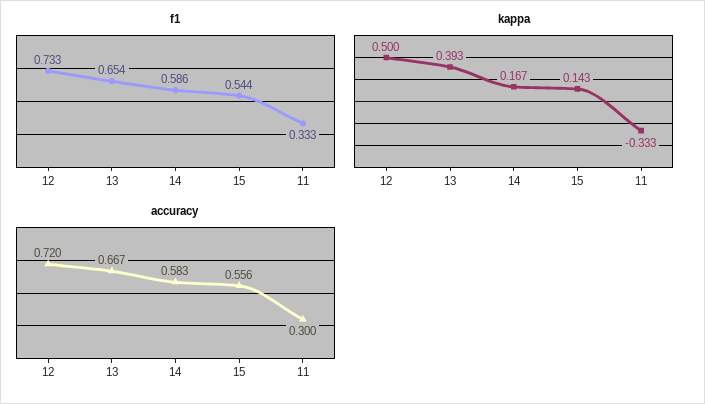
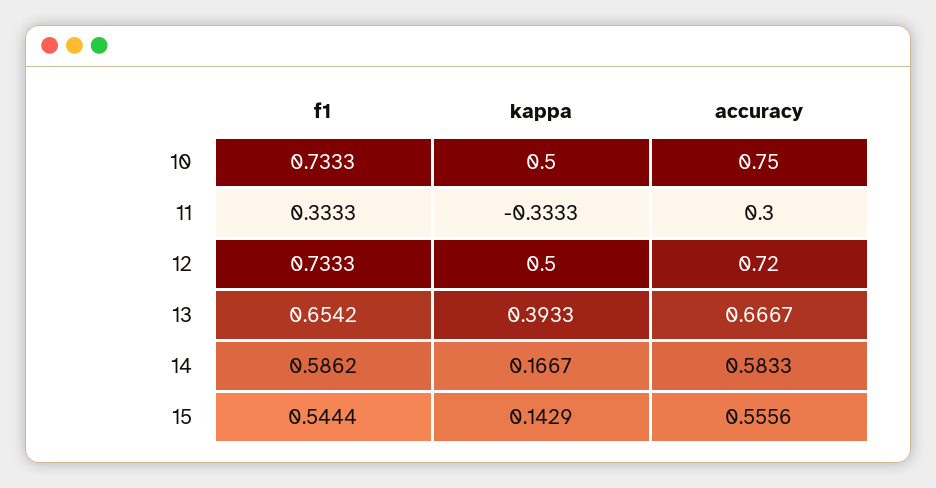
  {
    "f1": {
      "12": 0.7333,
      "13": 0.6542,
      "14": 0.5862,
      "15": 0.5444,
-     "11": 0.3333
+     "11": 0.3333,
+     "10": 0.7333
    },
    "kappa": {
      "12": 0.5,
      "13": 0.3933,
      "14": 0.1667,
      "15": 0.1429,
-     "11": -0.3333
+     "11": -0.3333,
+     "10": 0.5
    },
    "accuracy": {
      "12": 0.72,
      "13": 0.6667,
      "14": 0.5833,
      "15": 0.5556,
-     "11": 0.3
+     "11": 0.3,
+     "10": 0.75
    }
  }

